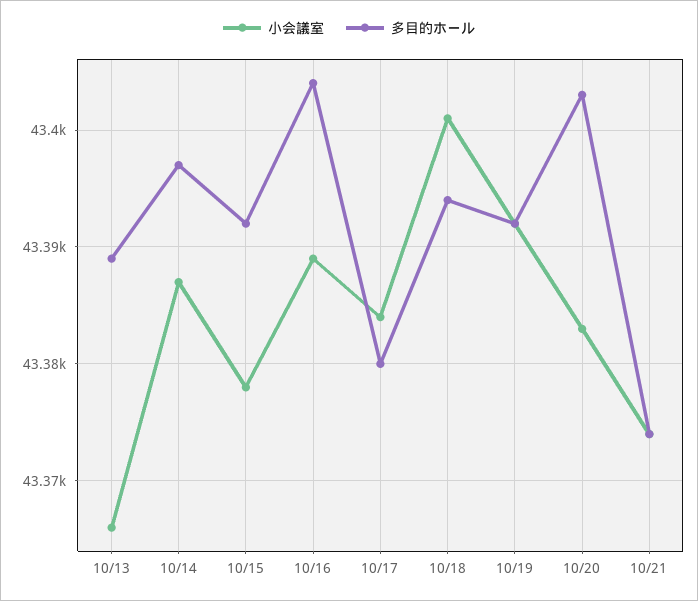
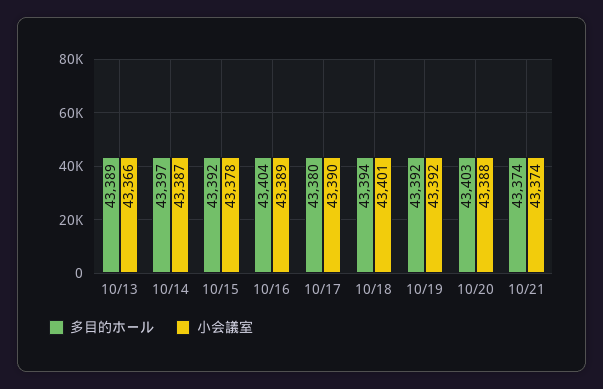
  {
    "小会議室": {
      "10/13": 43366,
      "10/14": 43387,
      "10/15": 43378,
      "10/16": 43389,
-     "10/17": 43384,
+     "10/17": 43390,
      "10/18": 43401,
      "10/19": 43392,
-     "10/20": 43383,
+     "10/20": 43388,
      "10/21": 43374
    },
    "多目的ホール": {
      "10/13": 43389,
      "10/14": 43397,
      "10/15": 43392,
      "10/16": 43404,
      "10/17": 43380,
      "10/18": 43394,
      "10/19": 43392,
      "10/20": 43403,
      "10/21": 43374
    }
  }

